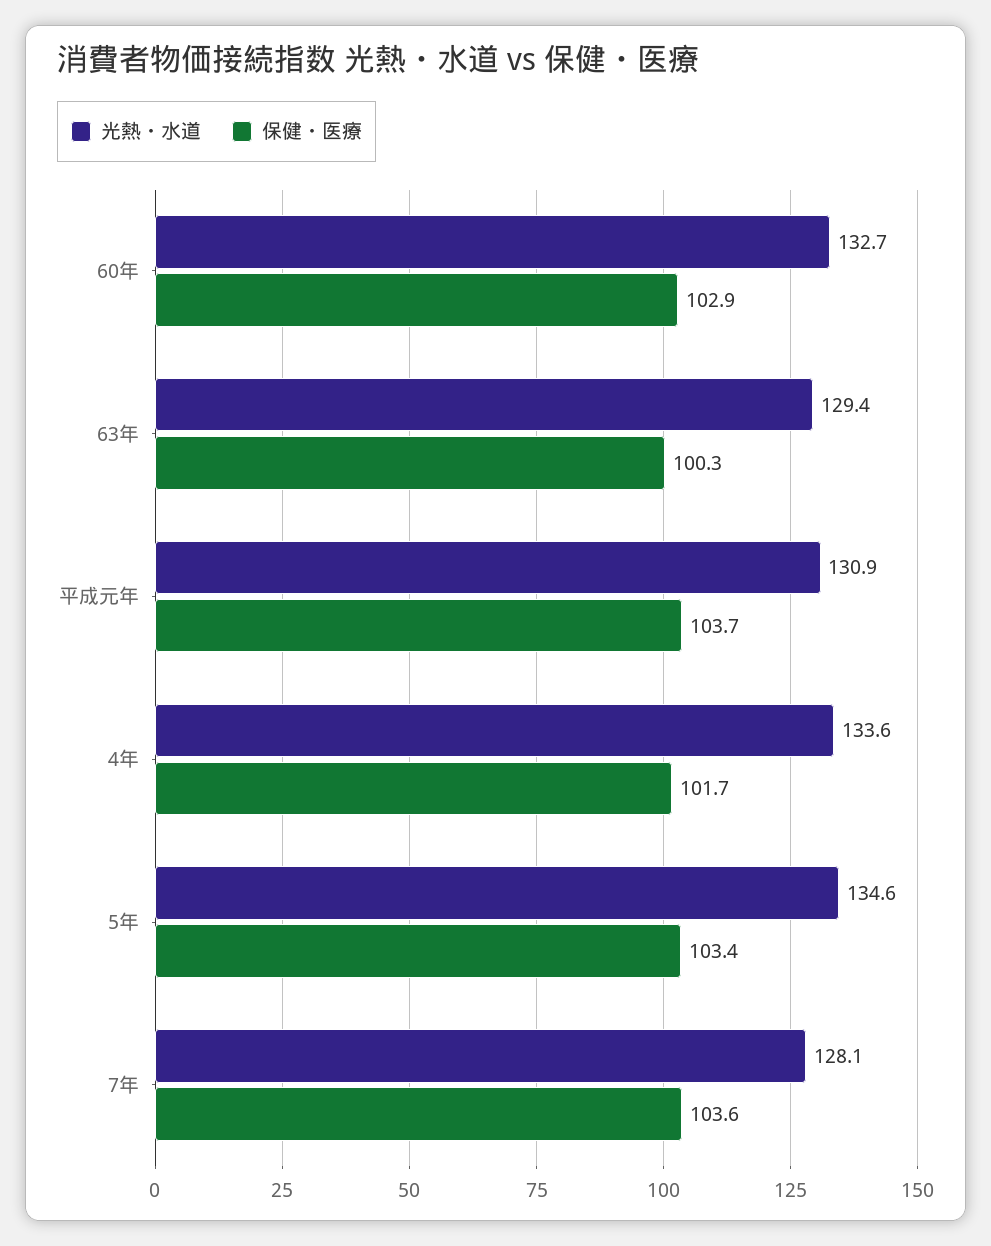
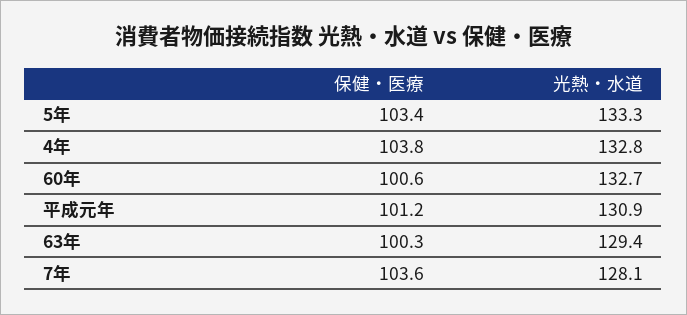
  {
    "光熱・水道": {
      "60年": 132.7,
      "63年": 129.4,
      "平成元年": 130.9,
-     "4年": 133.6,
+     "4年": 132.8,
-     "5年": 134.6,
+     "5年": 133.3,
      "7年": 128.1
    },
    "保健・医療": {
-     "60年": 102.9,
+     "60年": 100.6,
      "63年": 100.3,
-     "平成元年": 103.7,
+     "平成元年": 101.2,
-     "4年": 101.7,
+     "4年": 103.8,
      "5年": 103.4,
      "7年": 103.6
    }
  }

